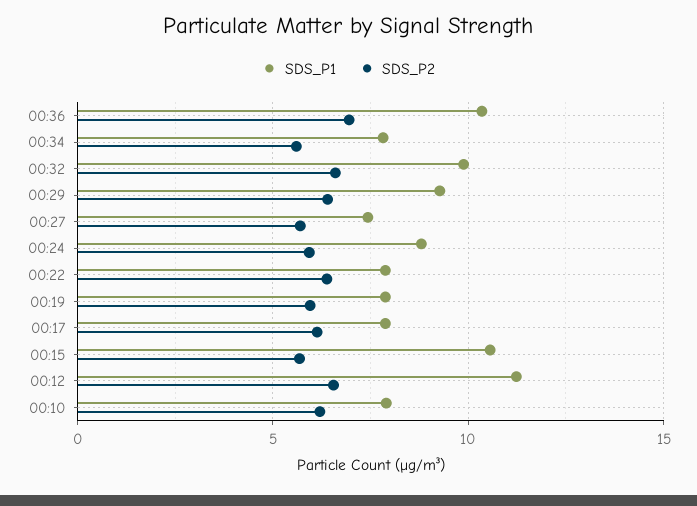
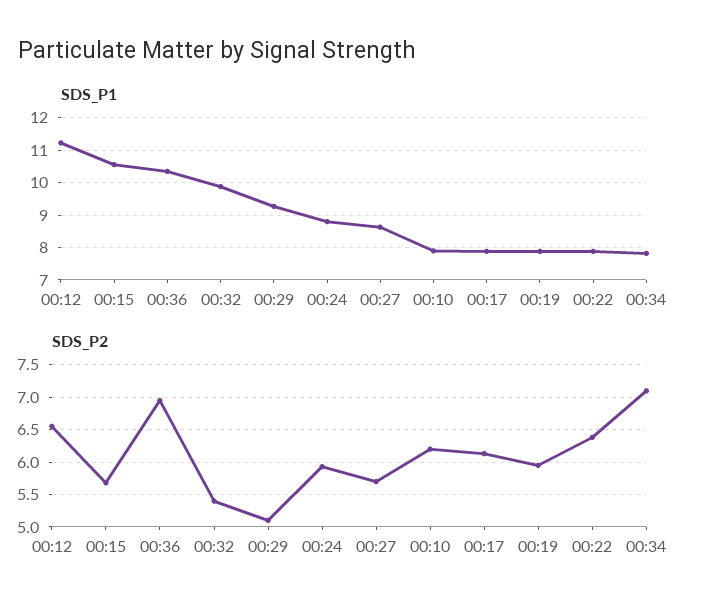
  {
    "SDS_P1": {
      "00:36": 10.4,
      "00:34": 7.8,
      "00:32": 9.8,
      "00:29": 9.2,
-     "00:27": 7.5,
+     "00:27": 8.6,
      "00:24": 8.8,
      "00:22": 7.8,
      "00:19": 7.8,
      "00:17": 7.8,
      "00:15": 10.6,
      "00:12": 11.2,
      "00:10": 8
    },
    "SDS_P2": {
      "00:36": 7,
-     "00:34": 5.5,
+     "00:34": 7.1,
-     "00:32": 6.5,
+     "00:32": 5.4,
-     "00:29": 6.5,
+     "00:29": 5.1,
      "00:27": 5.7,
      "00:24": 5.9,
      "00:22": 6.4,
      "00:19": 6,
      "00:17": 6.1,
      "00:15": 5.7,
      "00:12": 6.6,
      "00:10": 6.2
    }
  }

